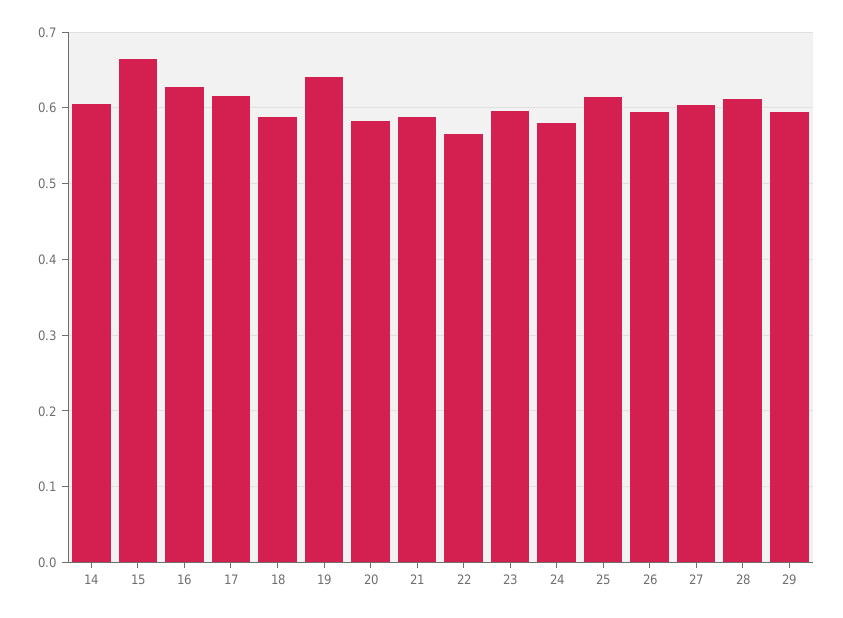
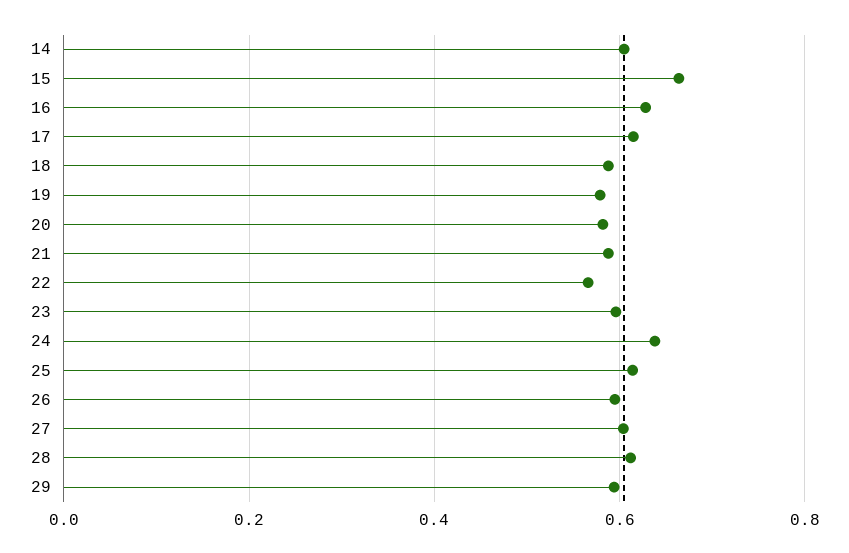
  {
    "14": 0.61,
    "15": 0.66,
    "16": 0.63,
    "17": 0.62,
    "18": 0.59,
-   "19": 0.64,
+   "19": 0.58,
    "20": 0.58,
    "21": 0.59,
    "22": 0.57,
    "23": 0.6,
-   "24": 0.58,
+   "24": 0.64,
    "25": 0.61,
    "26": 0.6,
    "27": 0.6,
    "28": 0.61,
    "29": 0.59
  }

